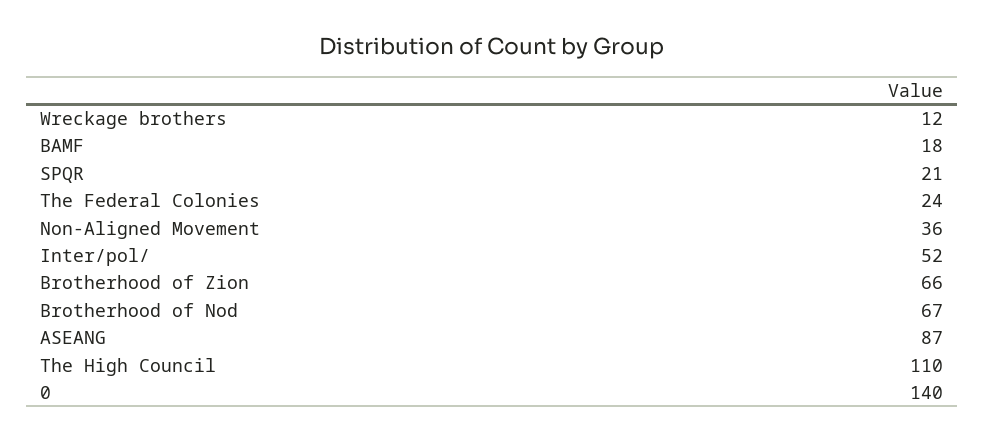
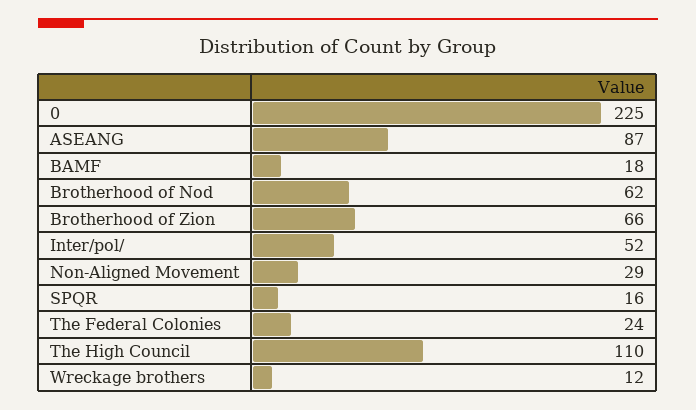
  {
    "Wreckage brothers": 12,
    "BAMF": 18,
-   "SPQR": 21,
+   "SPQR": 16,
    "The Federal Colonies": 24,
-   "Non-Aligned Movement": 36,
+   "Non-Aligned Movement": 29,
    "Inter/pol/": 52,
    "Brotherhood of Zion": 66,
-   "Brotherhood of Nod": 67,
+   "Brotherhood of Nod": 62,
    "ASEANG": 87,
    "The High Council": 110,
-   "0": 140
+   "0": 225
  }

